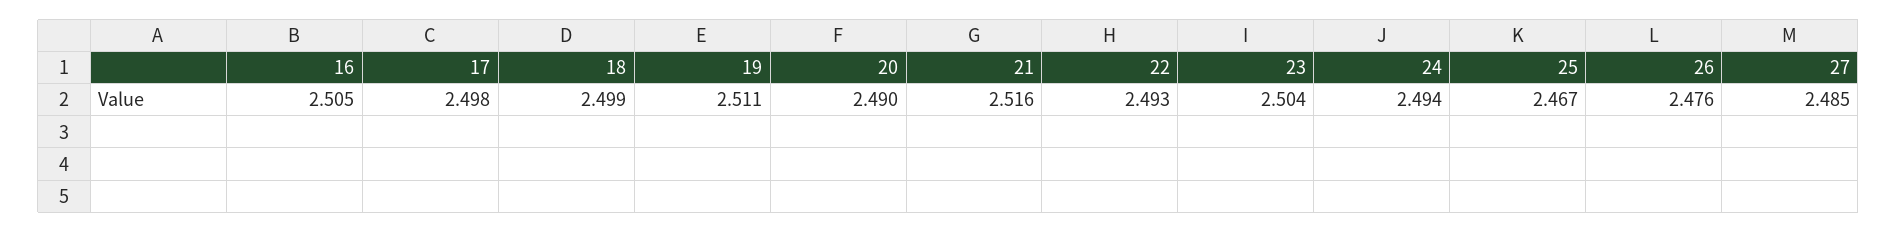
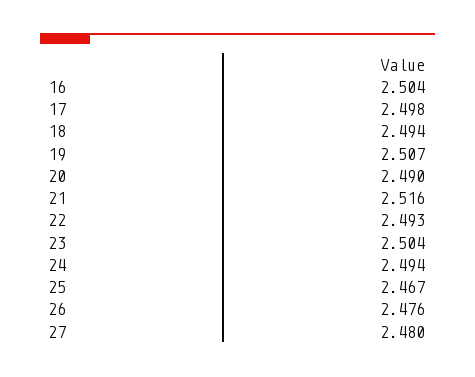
  {
-   "16": 2.505,
+   "16": 2.504,
    "17": 2.498,
-   "18": 2.499,
+   "18": 2.494,
-   "19": 2.511,
+   "19": 2.507,
    "20": 2.49,
    "21": 2.516,
    "22": 2.493,
    "23": 2.504,
    "24": 2.494,
    "25": 2.467,
    "26": 2.476,
-   "27": 2.485
+   "27": 2.48
  }

